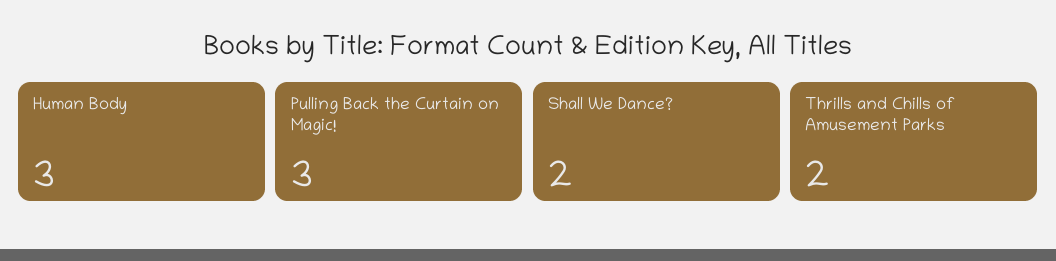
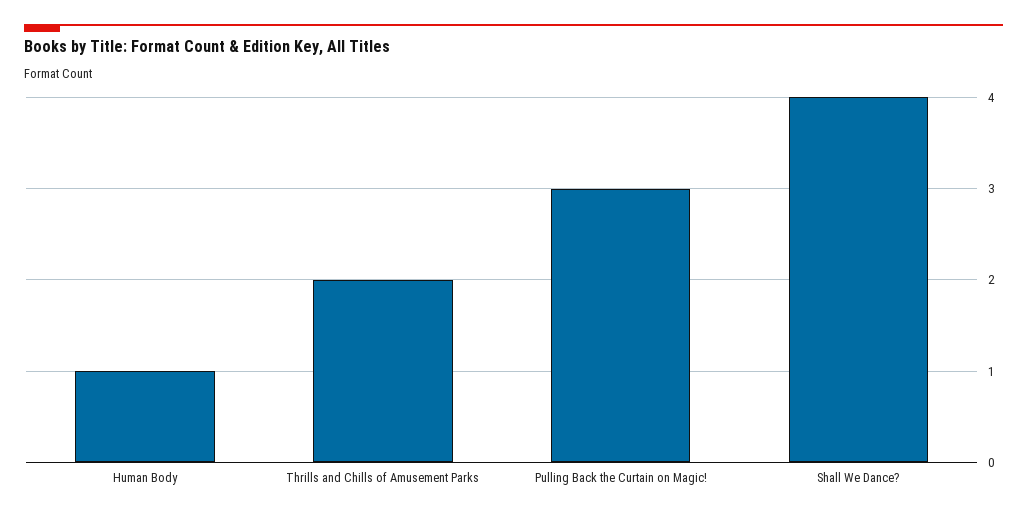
  {
-   "Human Body": 3,
+   "Human Body": 1,
    "Pulling Back the Curtain on Magic!": 3,
-   "Shall We Dance?": 2,
+   "Shall We Dance?": 4,
    "Thrills and Chills of Amusement Parks": 2
  }

